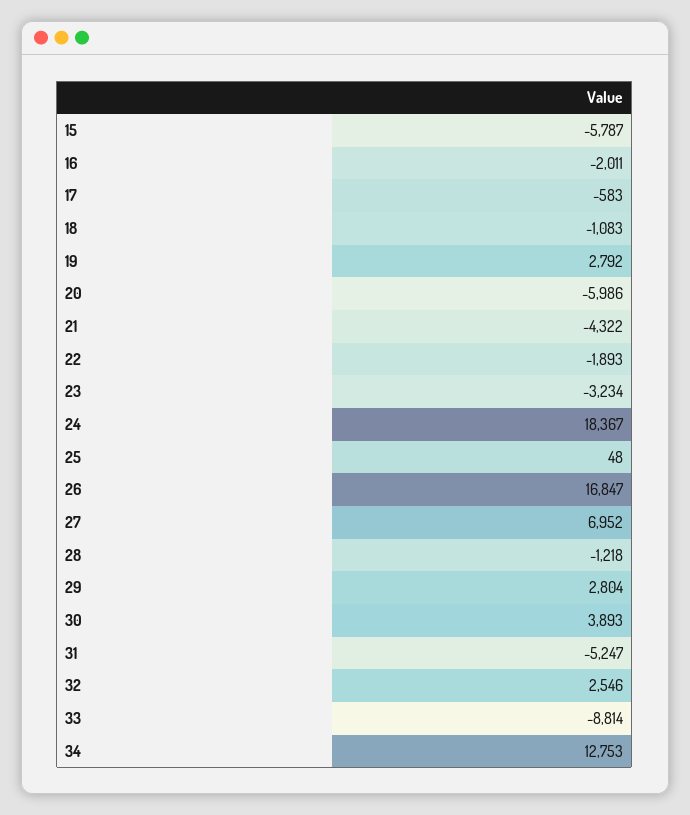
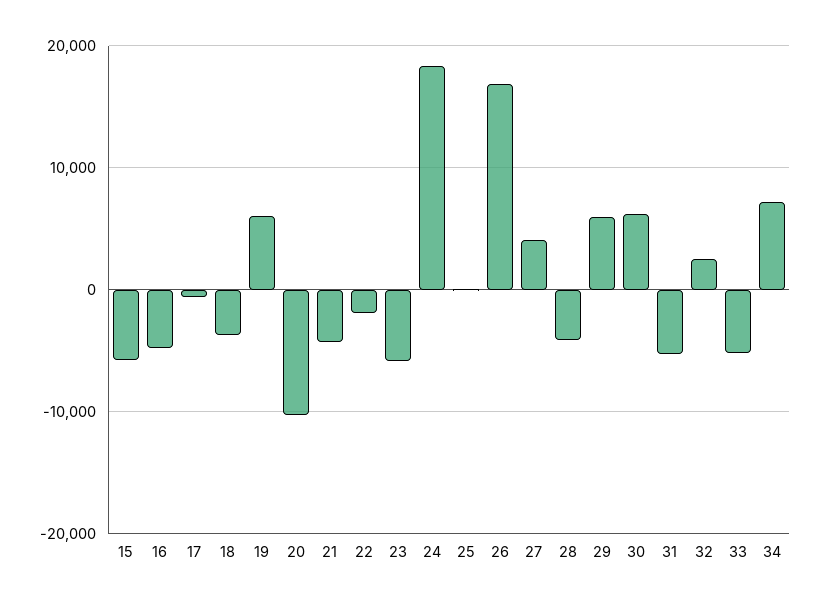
  {
    "15": -5787,
-   "16": -2011,
+   "16": -5000,
    "17": -583,
-   "18": -1083,
+   "18": -4000,
-   "19": 2792,
+   "19": 6000,
-   "20": -5986,
+   "20": -10000,
    "21": -4322,
    "22": -1893,
-   "23": -3234,
+   "23": -6000,
    "24": 18367,
    "25": 48,
    "26": 16847,
-   "27": 6952,
+   "27": 4000,
-   "28": -1218,
+   "28": -4000,
-   "29": 2804,
+   "29": 6000,
-   "30": 3893,
+   "30": 6000,
    "31": -5247,
    "32": 2546,
-   "33": -8814,
+   "33": -5000,
-   "34": 12753
+   "34": 7000
  }

